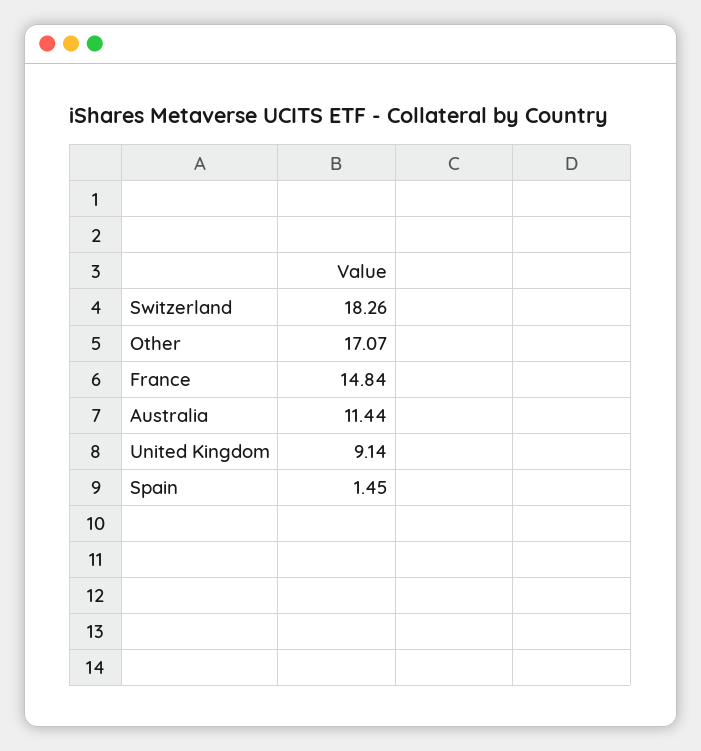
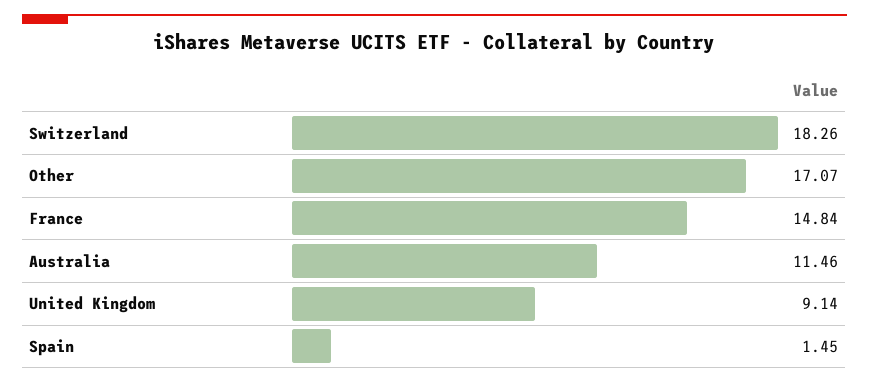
  {
    "Switzerland": 18.26,
    "Other": 17.07,
    "France": 14.84,
-   "Australia": 11.44,
+   "Australia": 11.46,
    "United Kingdom": 9.14,
    "Spain": 1.45
  }

